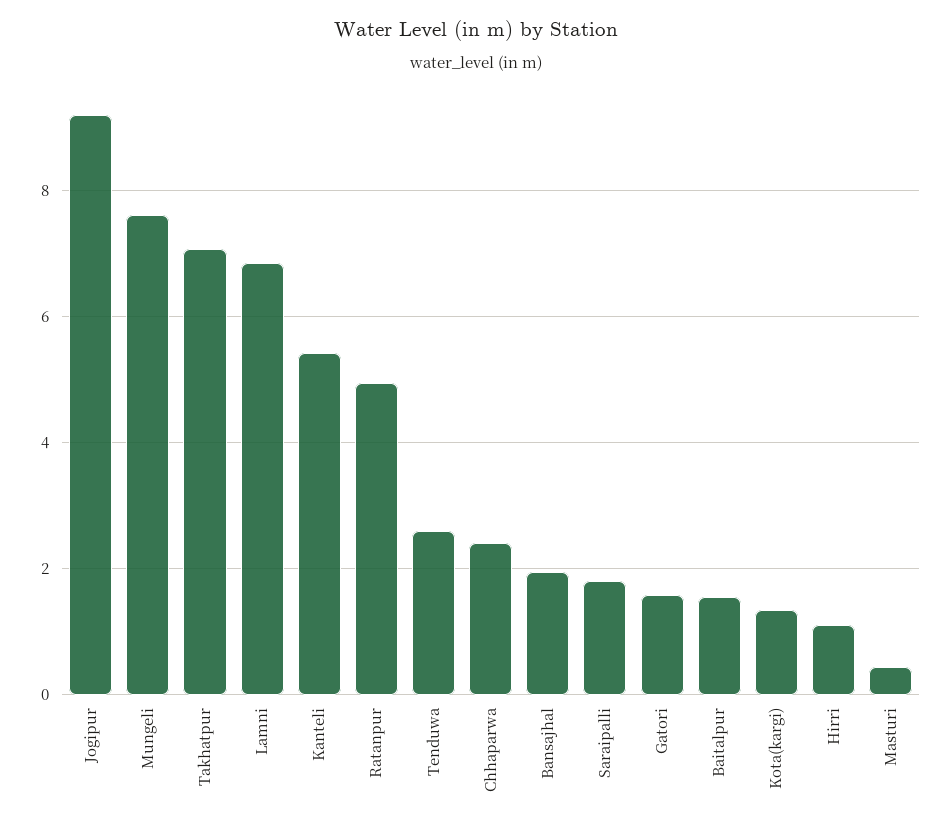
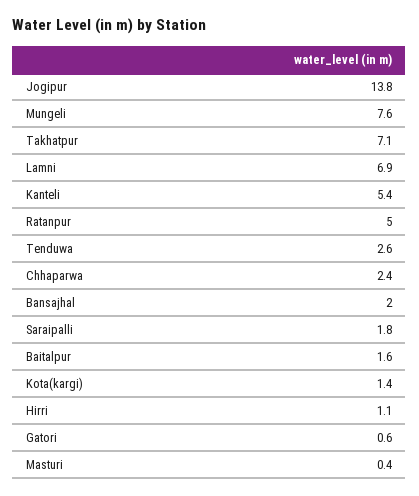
  {
-   "Jogipur": 9.2,
+   "Jogipur": 13.8,
    "Mungeli": 7.6,
    "Takhatpur": 7.1,
    "Lamni": 6.9,
    "Kanteli": 5.4,
    "Ratanpur": 5,
    "Tenduwa": 2.6,
    "Chhaparwa": 2.4,
    "Bansajhal": 2,
    "Saraipalli": 1.8,
-   "Gatori": 1.6,
+   "Gatori": 0.6,
    "Baitalpur": 1.6,
    "Kota(kargi)": 1.4,
    "Hirri": 1.1,
    "Masturi": 0.4
  }

